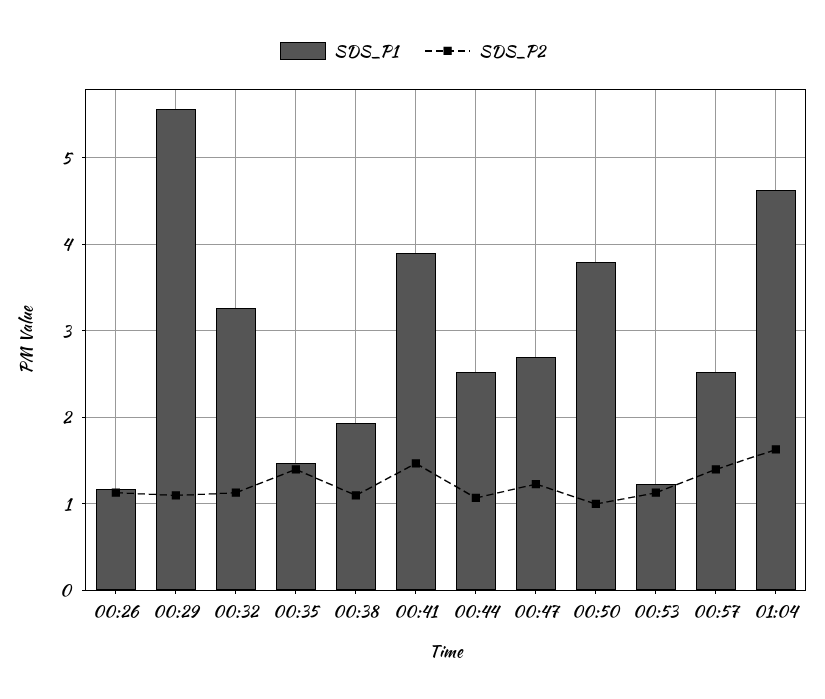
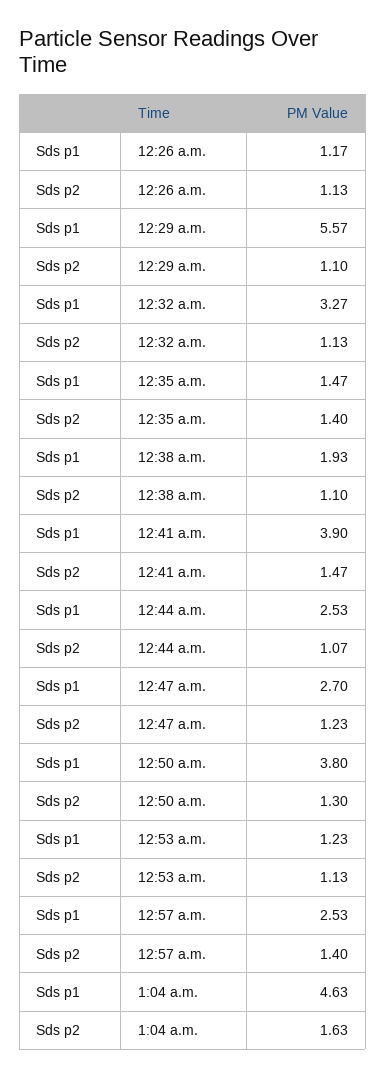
  {
    "SDS_P1": {
      "00:26": 1.17,
      "00:29": 5.57,
      "00:32": 3.27,
      "00:35": 1.47,
      "00:38": 1.93,
      "00:41": 3.9,
      "00:44": 2.53,
      "00:47": 2.7,
      "00:50": 3.8,
      "00:53": 1.23,
      "00:57": 2.53,
      "01:04": 4.63
    },
    "SDS_P2": {
      "00:26": 1.13,
      "00:29": 1.1,
      "00:32": 1.13,
      "00:35": 1.4,
      "00:38": 1.1,
      "00:41": 1.47,
      "00:44": 1.07,
      "00:47": 1.23,
-     "00:50": 1,
+     "00:50": 1.3,
      "00:53": 1.13,
      "00:57": 1.4,
      "01:04": 1.63
    }
  }

